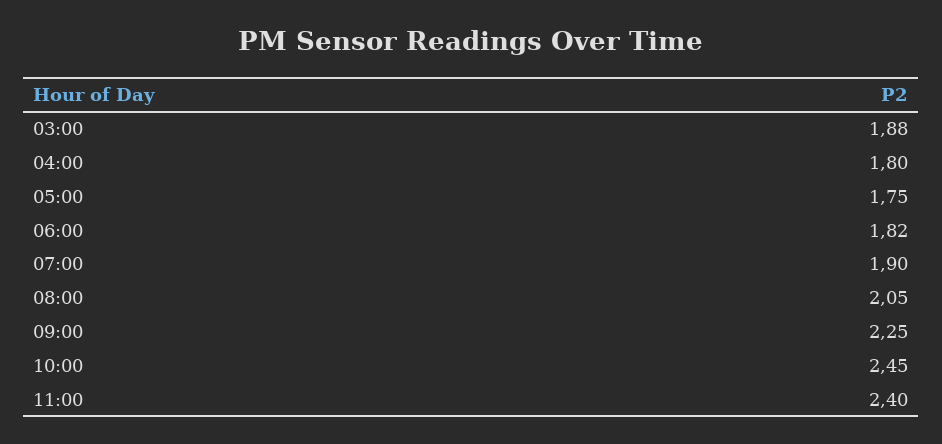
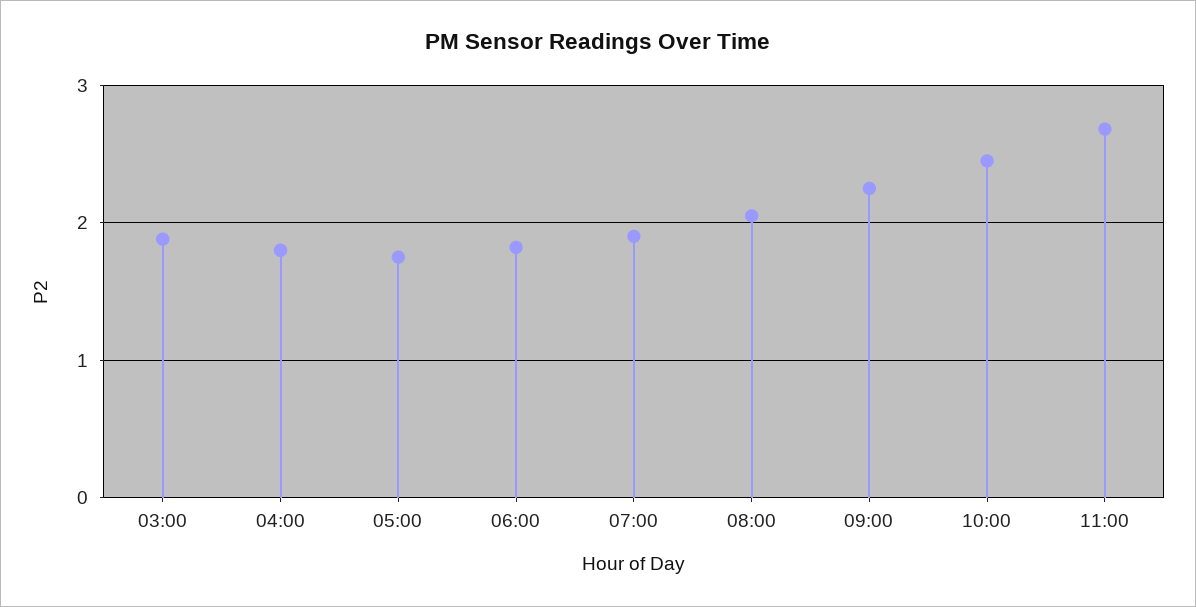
  {
    "03:00": 1.88,
    "04:00": 1.8,
    "05:00": 1.75,
    "06:00": 1.82,
    "07:00": 1.9,
    "08:00": 2.05,
    "09:00": 2.25,
    "10:00": 2.45,
-   "11:00": 2.4
+   "11:00": 2.7
  }

